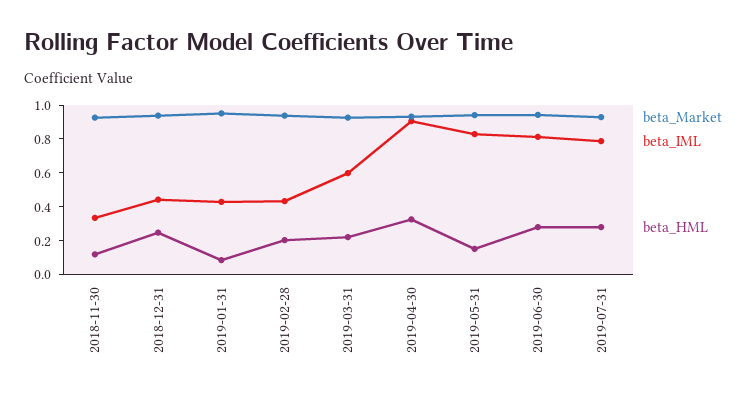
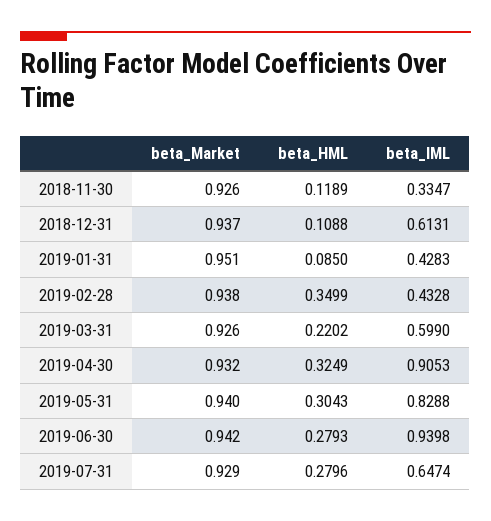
  {
    "beta_Market": {
      "2018-11-30": 0.926,
      "2018-12-31": 0.937,
      "2019-01-31": 0.951,
      "2019-02-28": 0.938,
      "2019-03-31": 0.926,
      "2019-04-30": 0.932,
      "2019-05-31": 0.94,
      "2019-06-30": 0.942,
      "2019-07-31": 0.929
    },
    "beta_IML": {
      "2018-11-30": 0.3347,
-     "2018-12-31": 0.45,
+     "2018-12-31": 0.6131,
      "2019-01-31": 0.4283,
      "2019-02-28": 0.4328,
      "2019-03-31": 0.599,
      "2019-04-30": 0.9053,
      "2019-05-31": 0.8288,
-     "2019-06-30": 0.8,
+     "2019-06-30": 0.9398,
-     "2019-07-31": 0.8
+     "2019-07-31": 0.6474
    },
    "beta_HML": {
      "2018-11-30": 0.1189,
-     "2018-12-31": 0.25,
+     "2018-12-31": 0.1088,
      "2019-01-31": 0.085,
-     "2019-02-28": 0.2,
+     "2019-02-28": 0.3499,
      "2019-03-31": 0.2202,
      "2019-04-30": 0.3249,
-     "2019-05-31": 0.15,
+     "2019-05-31": 0.3043,
      "2019-06-30": 0.2793,
      "2019-07-31": 0.2796
    }
  }

